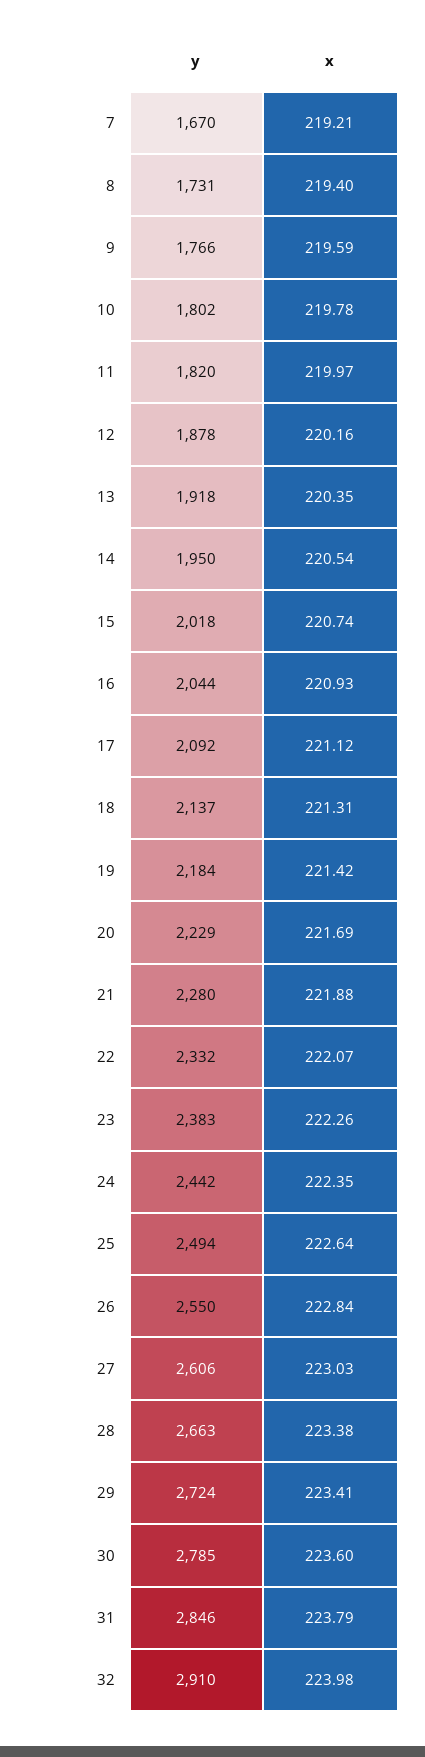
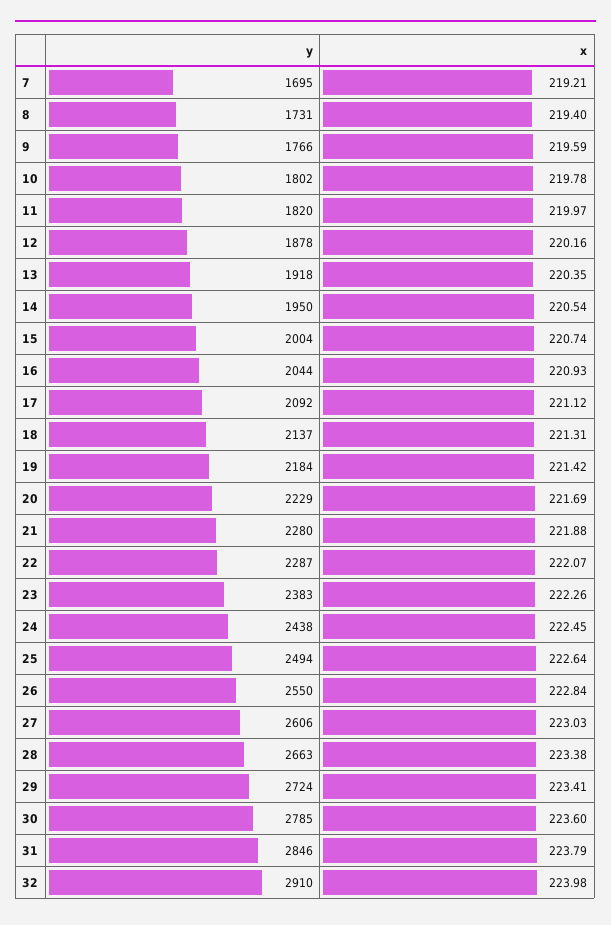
  {
    "y": {
-     "7": 1670,
+     "7": 1695,
      "8": 1731,
      "9": 1766,
      "10": 1802,
      "11": 1820,
      "12": 1878,
      "13": 1918,
      "14": 1950,
-     "15": 2018,
+     "15": 2004,
      "16": 2044,
      "17": 2092,
      "18": 2137,
      "19": 2184,
      "20": 2229,
      "21": 2280,
-     "22": 2332,
+     "22": 2287,
      "23": 2383,
-     "24": 2442,
+     "24": 2438,
      "25": 2494,
      "26": 2550,
      "27": 2606,
      "28": 2663,
      "29": 2724,
      "30": 2785,
      "31": 2846,
      "32": 2910
    },
    "x": {
      "7": 219.21,
      "8": 219.4,
      "9": 219.59,
      "10": 219.78,
      "11": 219.97,
      "12": 220.16,
      "13": 220.35,
      "14": 220.54,
      "15": 220.74,
      "16": 220.93,
      "17": 221.12,
      "18": 221.31,
      "19": 221.42,
      "20": 221.69,
      "21": 221.88,
      "22": 222.07,
      "23": 222.26,
-     "24": 222.35,
+     "24": 222.45,
      "25": 222.64,
      "26": 222.84,
      "27": 223.03,
      "28": 223.38,
      "29": 223.41,
      "30": 223.6,
      "31": 223.79,
      "32": 223.98
    }
  }

